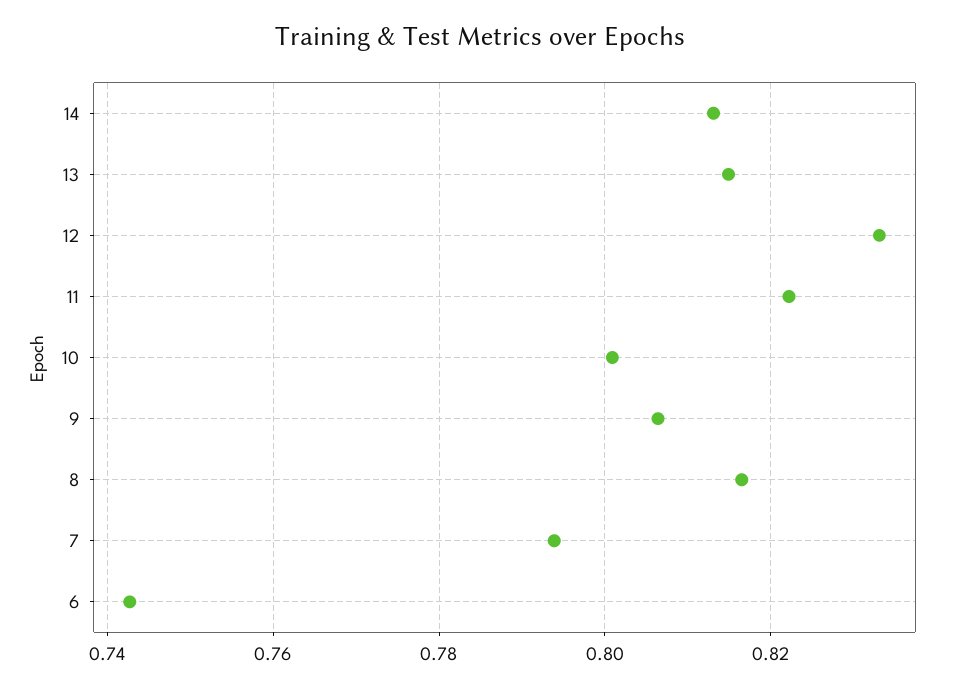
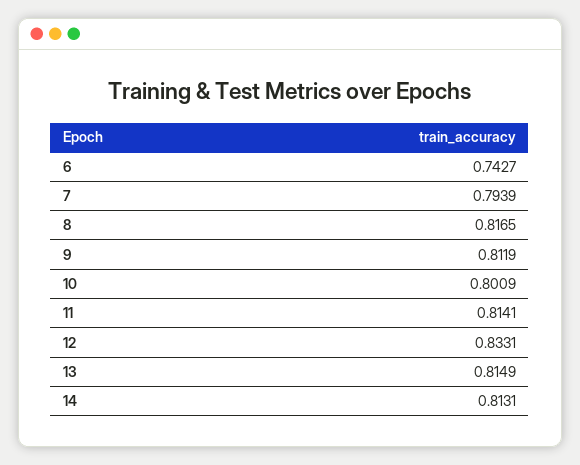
  {
    "14": 0.8131,
    "13": 0.8149,
    "12": 0.8331,
-   "11": 0.822,
+   "11": 0.8141,
    "10": 0.8009,
-   "9": 0.806,
+   "9": 0.8119,
    "8": 0.8165,
    "7": 0.7939,
    "6": 0.7427
  }

